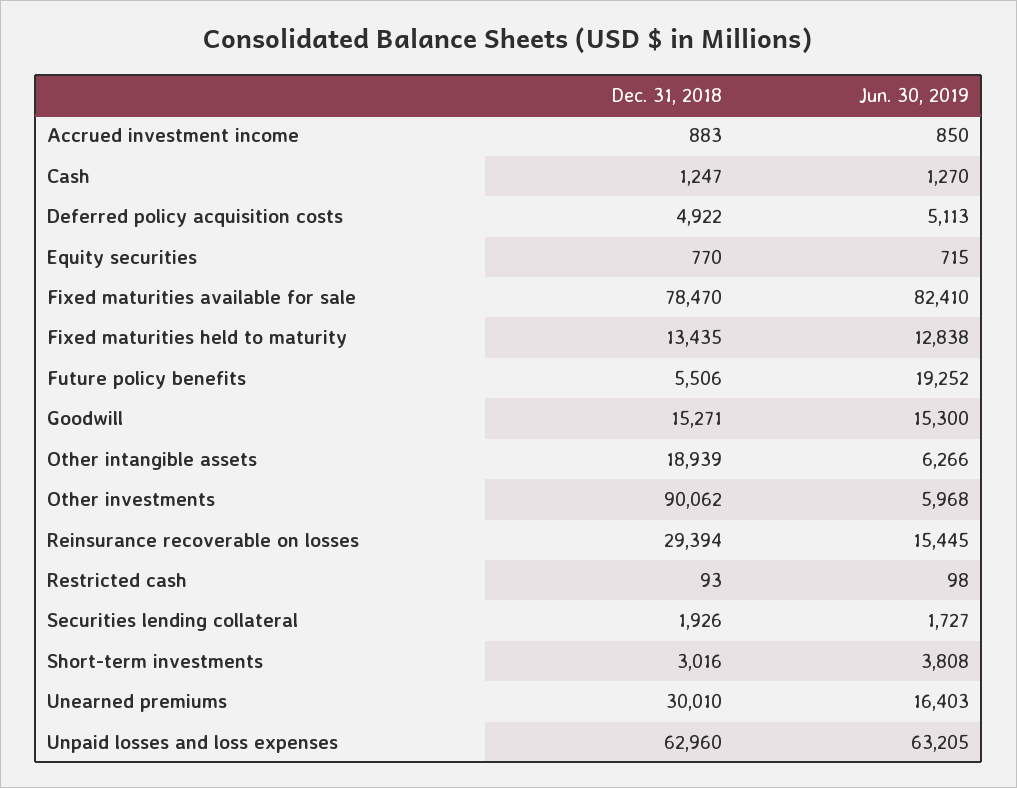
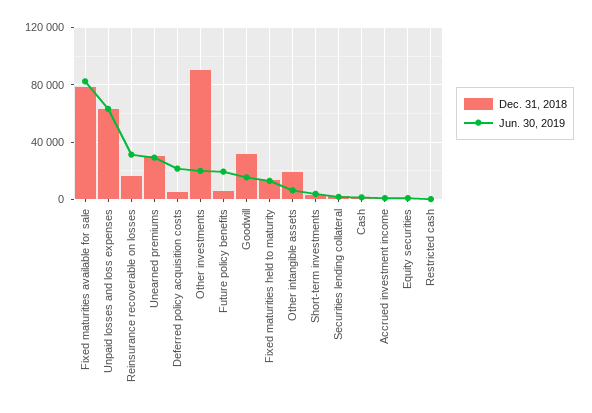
  {
    "Dec. 31, 2018": {
      "Accrued investment income": 883,
      "Cash": 1247,
      "Deferred policy acquisition costs": 4922,
      "Equity securities": 770,
      "Fixed maturities available for sale": 78470,
      "Fixed maturities held to maturity": 13435,
      "Future policy benefits": 5506,
-     "Goodwill": 15271,
+     "Goodwill": 30000,
      "Other intangible assets": 18939,
      "Other investments": 90062,
-     "Reinsurance recoverable on losses": 29394,
+     "Reinsurance recoverable on losses": 15000,
      "Restricted cash": 93,
      "Securities lending collateral": 1926,
      "Short-term investments": 3016,
      "Unearned premiums": 30010,
      "Unpaid losses and loss expenses": 62960
    },
    "Jun. 30, 2019": {
      "Accrued investment income": 850,
      "Cash": 1270,
-     "Deferred policy acquisition costs": 5113,
+     "Deferred policy acquisition costs": 20000,
      "Equity securities": 715,
      "Fixed maturities available for sale": 82410,
      "Fixed maturities held to maturity": 12838,
      "Future policy benefits": 19252,
      "Goodwill": 15300,
      "Other intangible assets": 6266,
-     "Other investments": 5968,
+     "Other investments": 20000,
-     "Reinsurance recoverable on losses": 15445,
+     "Reinsurance recoverable on losses": 30000,
      "Restricted cash": 98,
      "Securities lending collateral": 1727,
      "Short-term investments": 3808,
-     "Unearned premiums": 16403,
+     "Unearned premiums": 30000,
      "Unpaid losses and loss expenses": 63205
    }
  }

